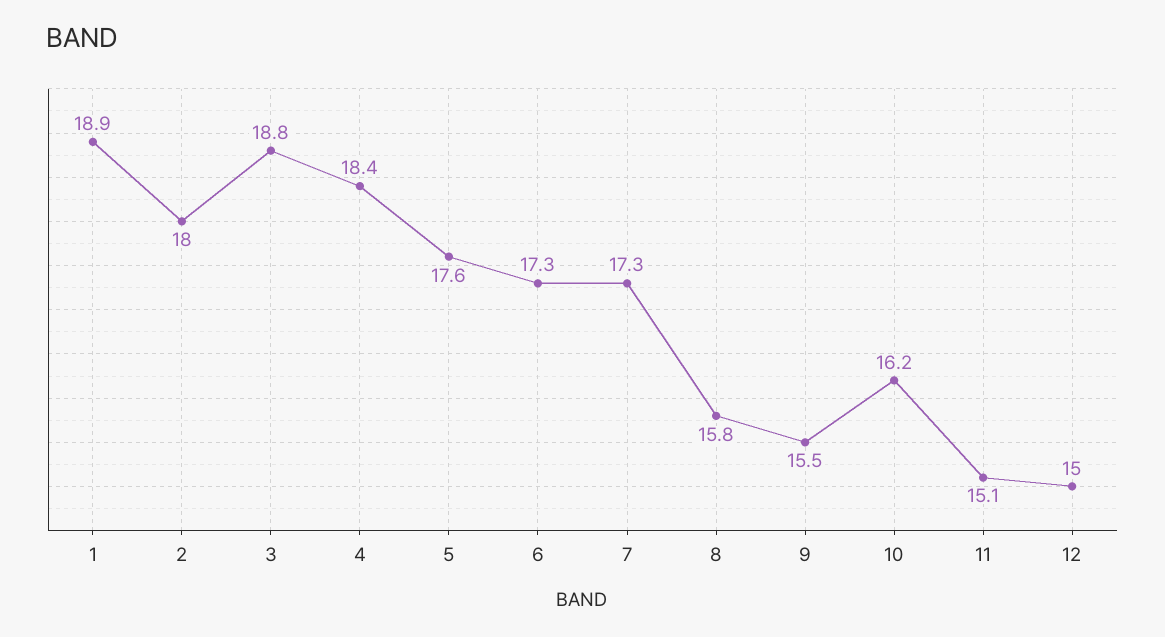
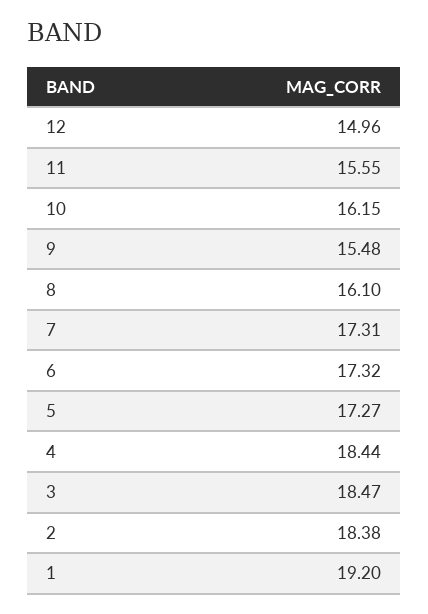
  {
-   "1": 18.9,
+   "1": 19.2,
-   "2": 18,
+   "2": 18.38,
-   "3": 18.8,
+   "3": 18.47,
    "4": 18.44,
-   "5": 17.6,
+   "5": 17.27,
    "6": 17.32,
    "7": 17.31,
-   "8": 15.8,
+   "8": 16.1,
    "9": 15.48,
    "10": 16.15,
-   "11": 15.1,
+   "11": 15.55,
    "12": 14.96
  }

